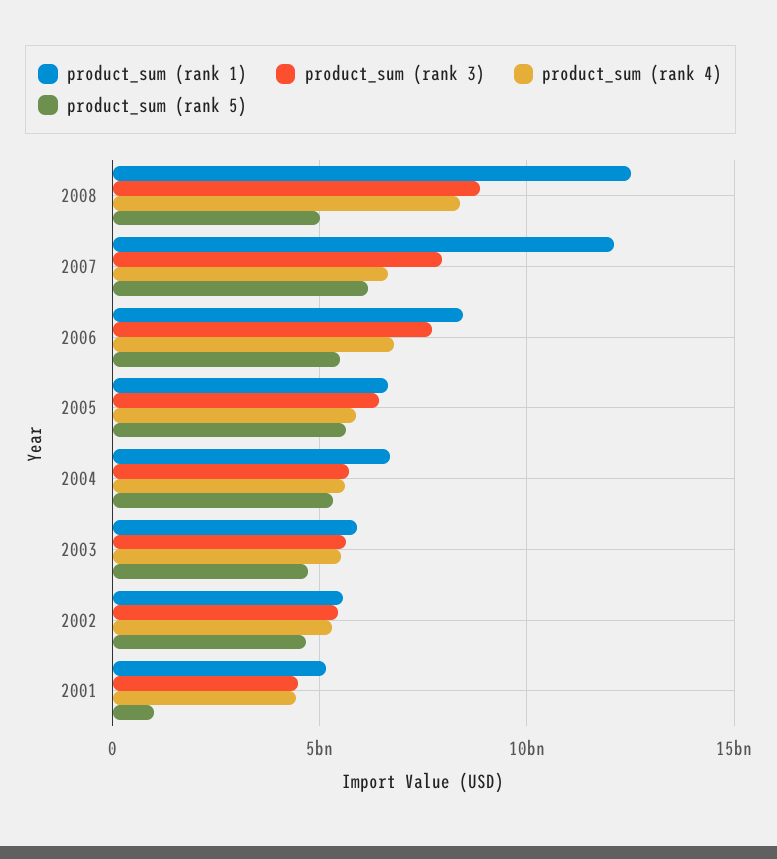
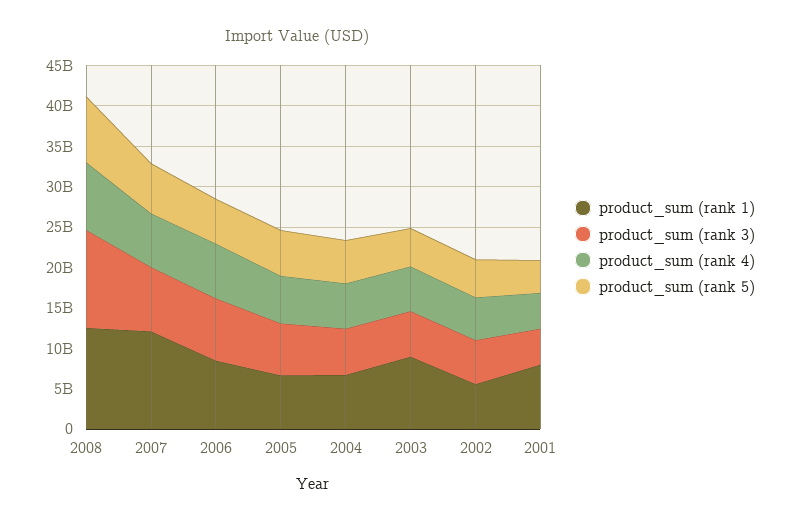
  {
    "product_sum (rank 1)": {
      "2008": 12500000000,
      "2007": 12000000000,
      "2006": 8500000000,
      "2005": 6500000000,
      "2004": 6500000000,
-     "2003": 6000000000,
+     "2003": 9000000000,
      "2002": 5500000000,
-     "2001": 5000000000
+     "2001": 8000000000
    },
    "product_sum (rank 3)": {
-     "2008": 9000000000,
+     "2008": 12000000000,
      "2007": 8000000000,
      "2006": 7500000000,
      "2005": 6500000000,
      "2004": 5500000000,
      "2003": 5500000000,
      "2002": 5500000000,
      "2001": 4500000000
    },
    "product_sum (rank 4)": {
      "2008": 8500000000,
      "2007": 6500000000,
      "2006": 7000000000,
      "2005": 6000000000,
      "2004": 5500000000,
      "2003": 5500000000,
      "2002": 5500000000,
      "2001": 4500000000
    },
    "product_sum (rank 5)": {
-     "2008": 5000000000,
+     "2008": 8000000000,
      "2007": 6000000000,
      "2006": 5500000000,
      "2005": 5500000000,
      "2004": 5500000000,
      "2003": 4500000000,
      "2002": 4500000000,
-     "2001": 1000000000
+     "2001": 4000000000
    }
  }

